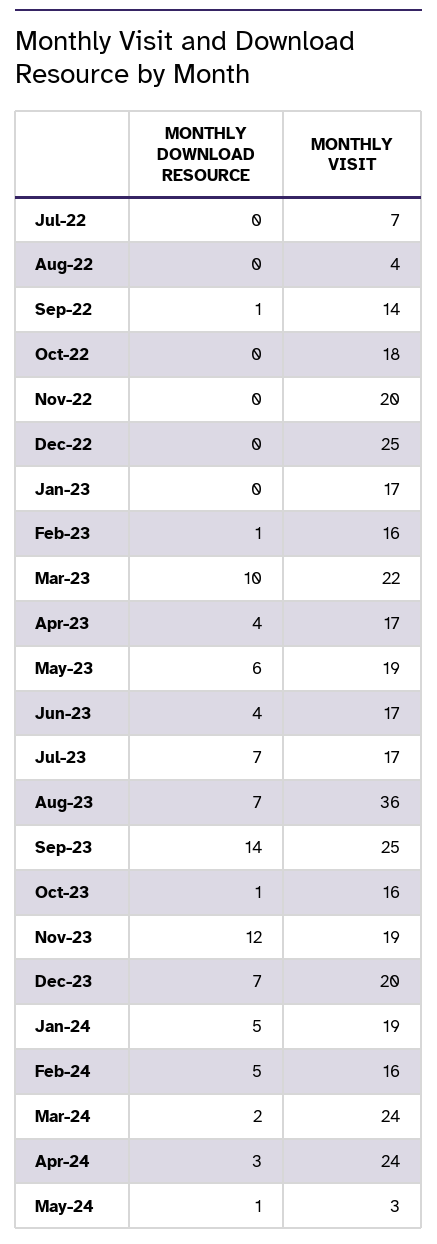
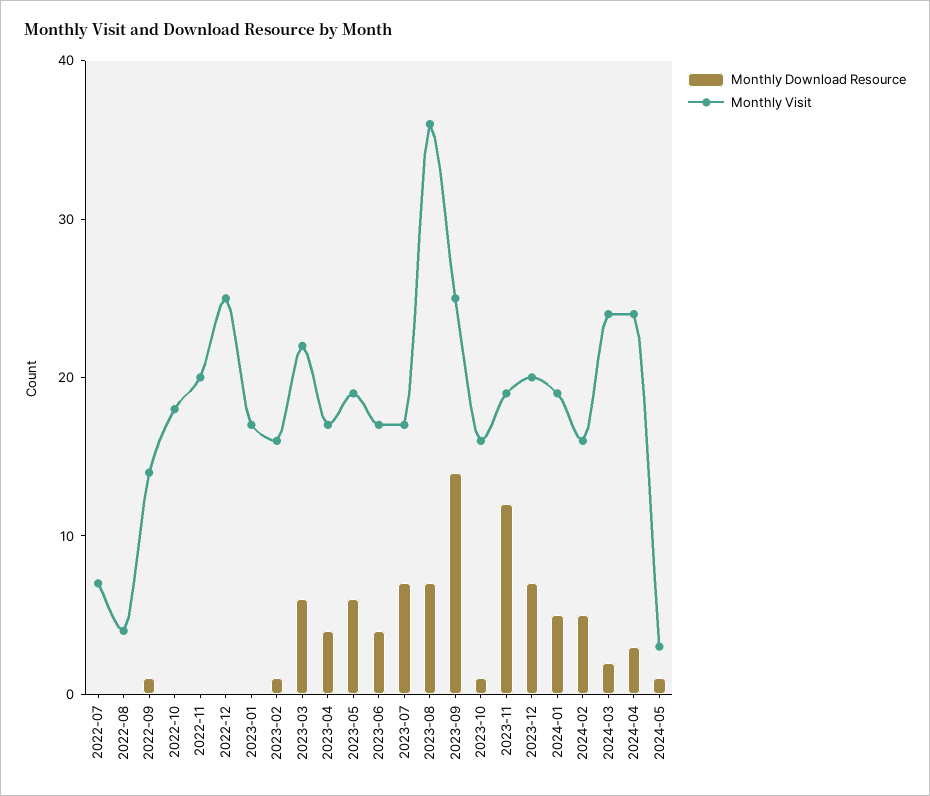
  {
    "MONTHLY DOWNLOAD RESOURCE": {
      "Jul-22": 0,
      "Aug-22": 0,
      "Sep-22": 1,
      "Oct-22": 0,
      "Nov-22": 0,
      "Dec-22": 0,
      "Jan-23": 0,
      "Feb-23": 1,
-     "Mar-23": 10,
+     "Mar-23": 6,
      "Apr-23": 4,
      "May-23": 6,
      "Jun-23": 4,
      "Jul-23": 7,
      "Aug-23": 7,
      "Sep-23": 14,
      "Oct-23": 1,
      "Nov-23": 12,
      "Dec-23": 7,
      "Jan-24": 5,
      "Feb-24": 5,
      "Mar-24": 2,
      "Apr-24": 3,
      "May-24": 1
    },
    "MONTHLY VISIT": {
      "Jul-22": 7,
      "Aug-22": 4,
      "Sep-22": 14,
      "Oct-22": 18,
      "Nov-22": 20,
      "Dec-22": 25,
      "Jan-23": 17,
      "Feb-23": 16,
      "Mar-23": 22,
      "Apr-23": 17,
      "May-23": 19,
      "Jun-23": 17,
      "Jul-23": 17,
      "Aug-23": 36,
      "Sep-23": 25,
      "Oct-23": 16,
      "Nov-23": 19,
      "Dec-23": 20,
      "Jan-24": 19,
      "Feb-24": 16,
      "Mar-24": 24,
      "Apr-24": 24,
      "May-24": 3
    }
  }

